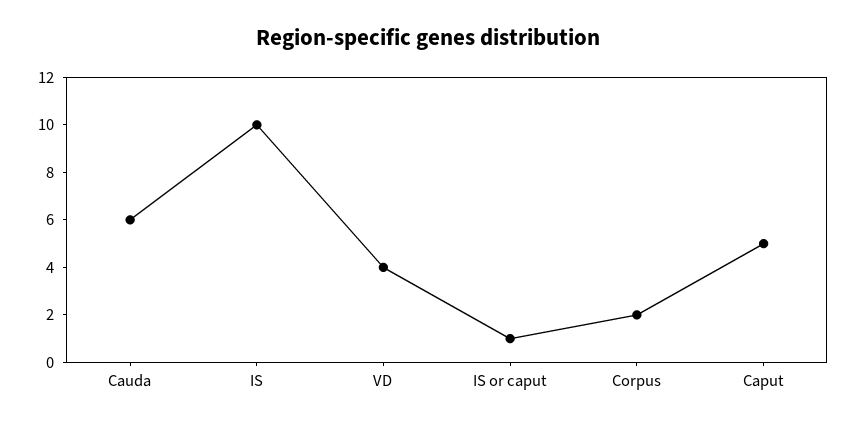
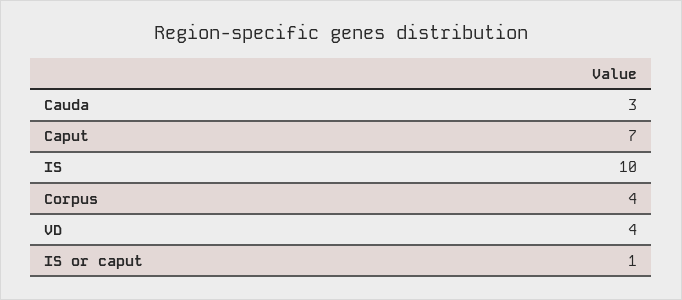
  {
-   "Cauda": 6,
+   "Cauda": 3,
    "IS": 10,
    "VD": 4,
    "IS or caput": 1,
-   "Corpus": 2,
+   "Corpus": 4,
-   "Caput": 5
+   "Caput": 7
  }

